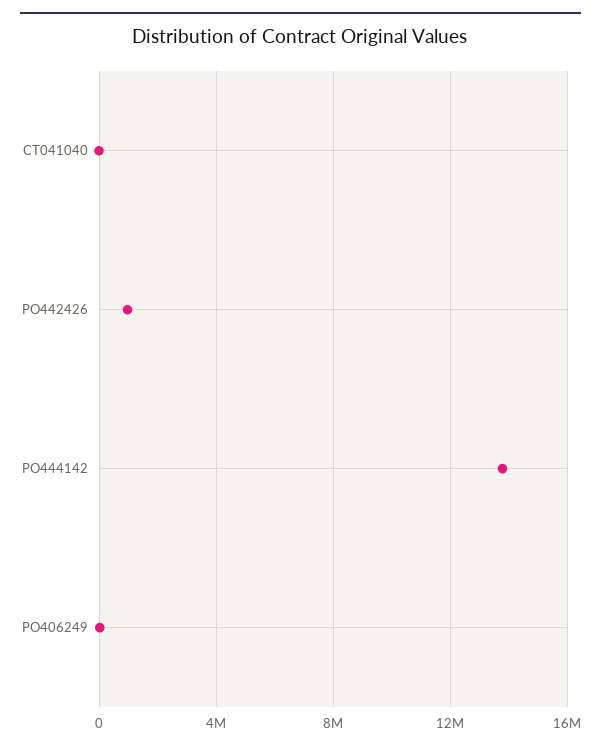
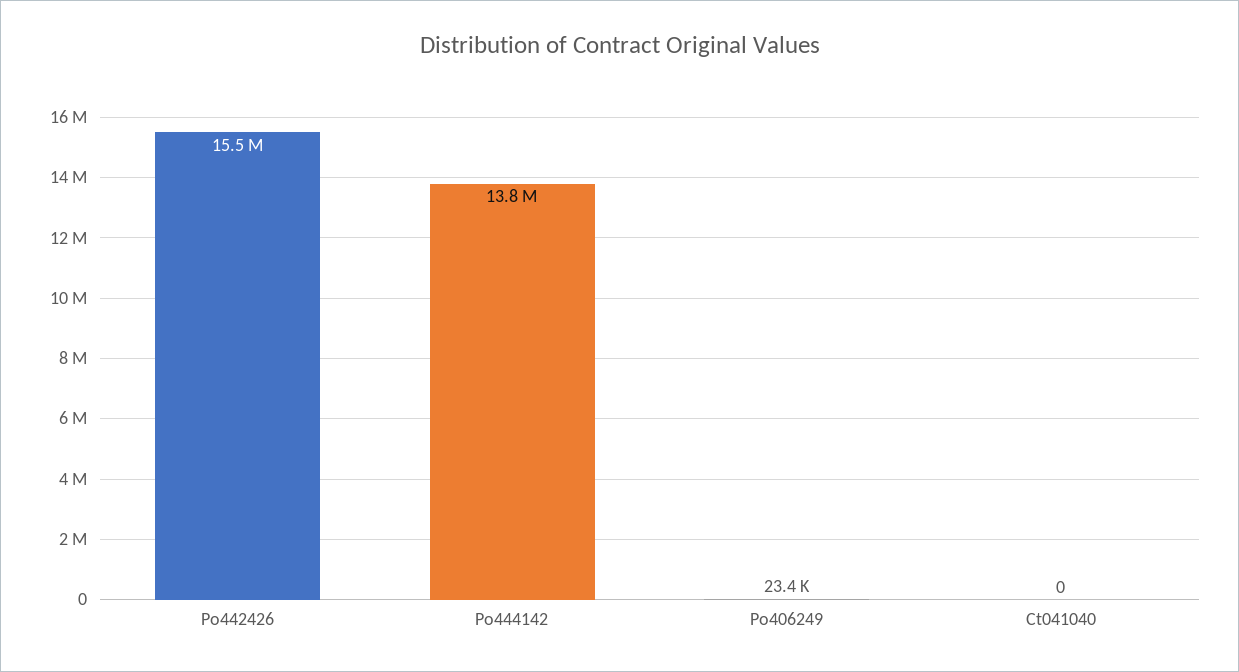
  {
    "CT041040": 0,
-   "PO442426": 1000000,
+   "PO442426": 15500000,
    "PO444142": 13800000,
    "PO406249": 23400
  }

